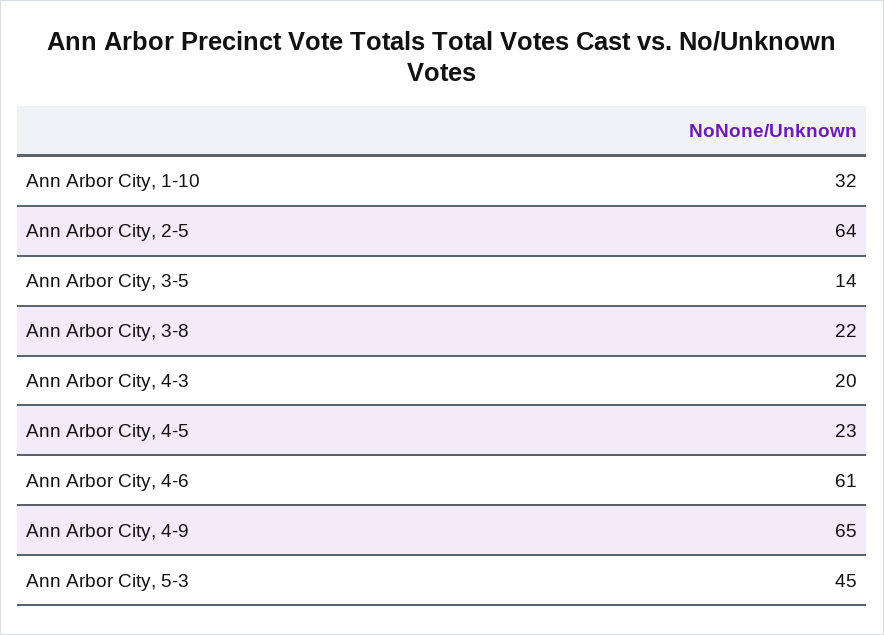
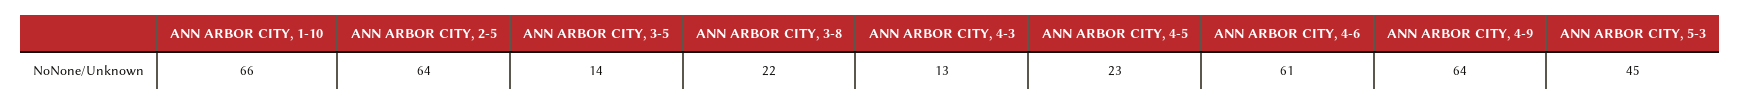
  {
-   "Ann Arbor City, 1-10": 32,
+   "Ann Arbor City, 1-10": 66,
    "Ann Arbor City, 2-5": 64,
    "Ann Arbor City, 3-5": 14,
    "Ann Arbor City, 3-8": 22,
-   "Ann Arbor City, 4-3": 20,
+   "Ann Arbor City, 4-3": 13,
    "Ann Arbor City, 4-5": 23,
    "Ann Arbor City, 4-6": 61,
-   "Ann Arbor City, 4-9": 65,
+   "Ann Arbor City, 4-9": 64,
    "Ann Arbor City, 5-3": 45
  }

